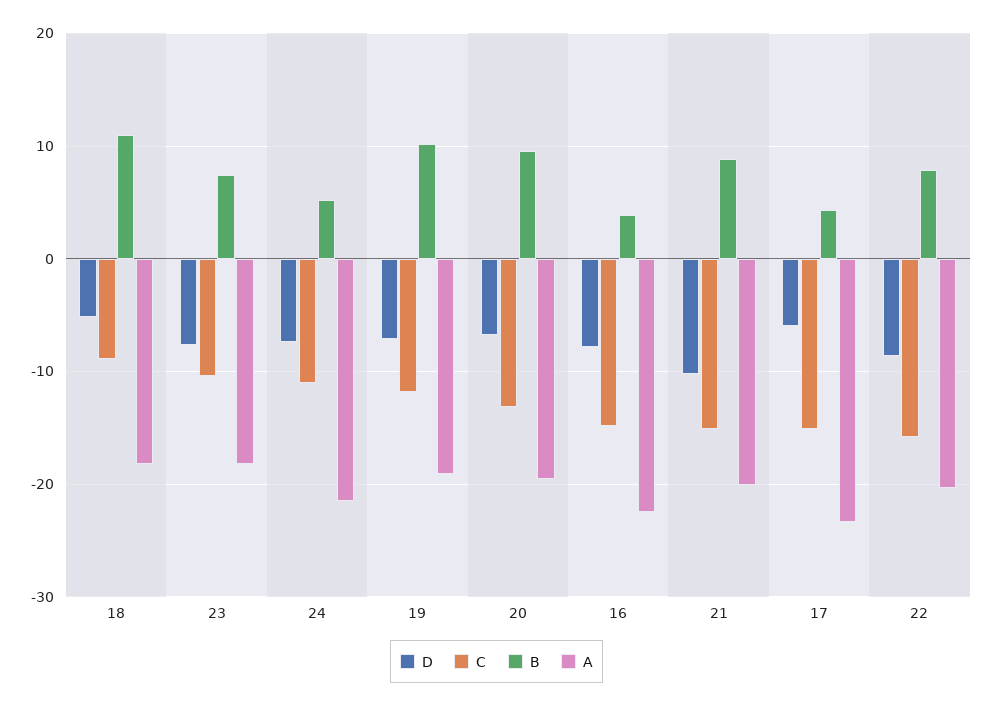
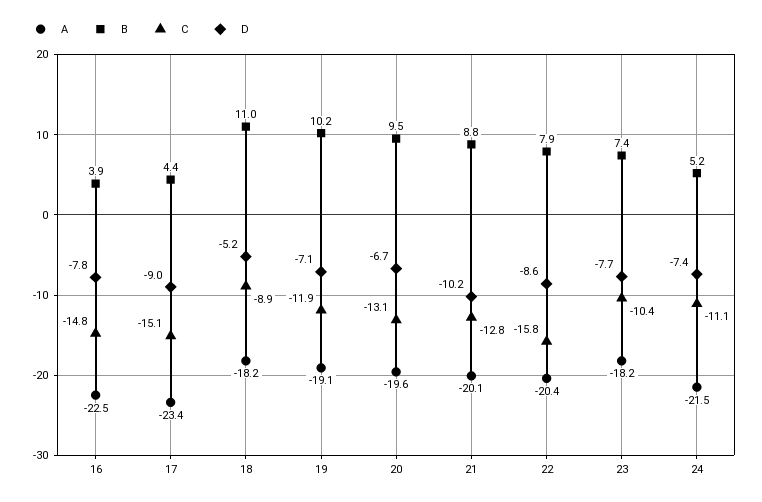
  {
    "D": {
      "18": -5.2,
      "23": -7.7,
      "24": -7.4,
      "19": -7.1,
      "20": -6.7,
      "16": -7.8,
      "21": -10.2,
-     "17": -6,
+     "17": -9,
      "22": -8.6
    },
    "C": {
      "18": -8.9,
      "23": -10.4,
      "24": -11.1,
      "19": -11.9,
      "20": -13.1,
      "16": -14.8,
-     "21": -15,
+     "21": -12.8,
      "17": -15.1,
      "22": -15.8
    },
    "B": {
      "18": 11,
      "23": 7.4,
      "24": 5.2,
      "19": 10.2,
      "20": 9.5,
      "16": 3.9,
      "21": 8.8,
      "17": 4.4,
      "22": 7.9
    },
    "A": {
      "18": -18.2,
      "23": -18.2,
      "24": -21.5,
      "19": -19.1,
      "20": -19.6,
      "16": -22.5,
      "21": -20.1,
      "17": -23.4,
      "22": -20.4
    }
  }

